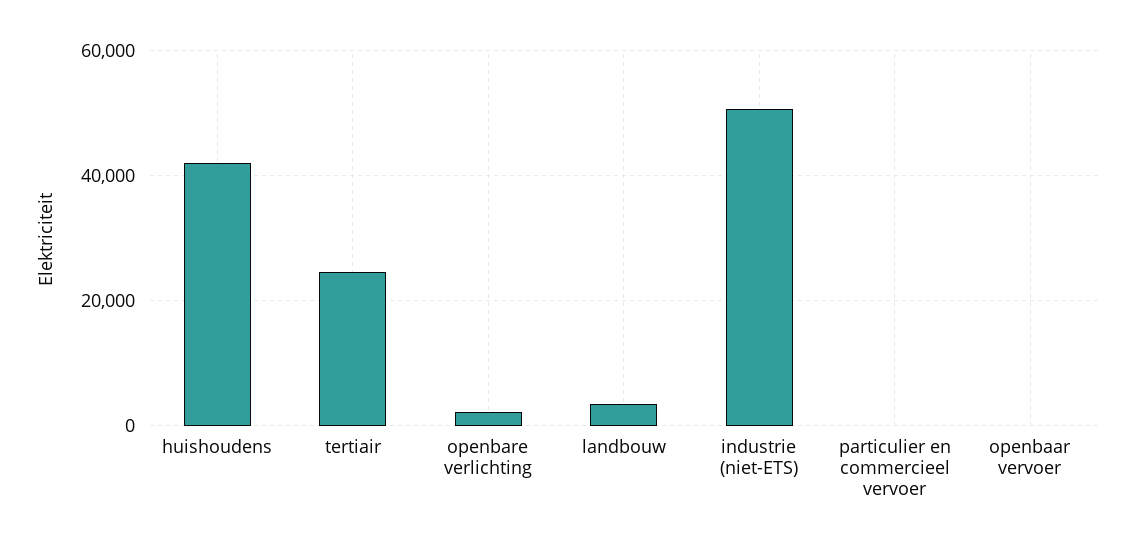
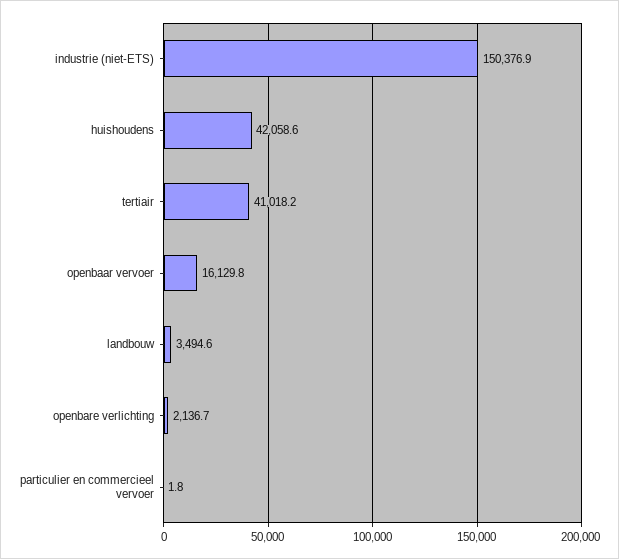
  {
    "huishoudens": 42058.6,
-   "tertiair": 24000,
+   "tertiair": 41018.2,
    "openbare verlichting": 2136.7,
    "landbouw": 3494.6,
-   "industrie (niet-ETS)": 50000,
+   "industrie (niet-ETS)": 150376.9,
    "particulier en commercieel vervoer": 1.8,
-   "openbaar vervoer": 0
+   "openbaar vervoer": 16129.8
  }

